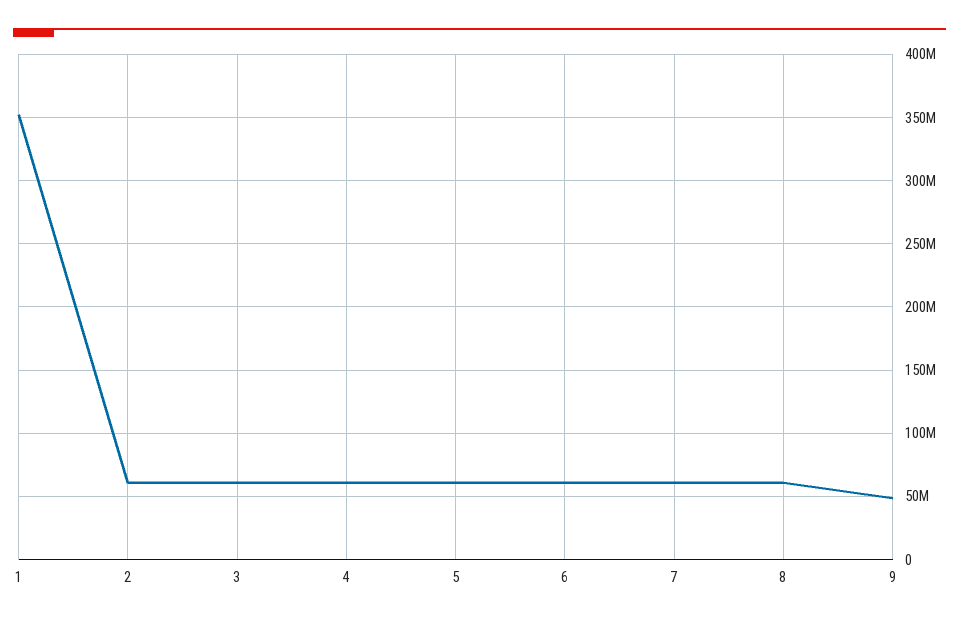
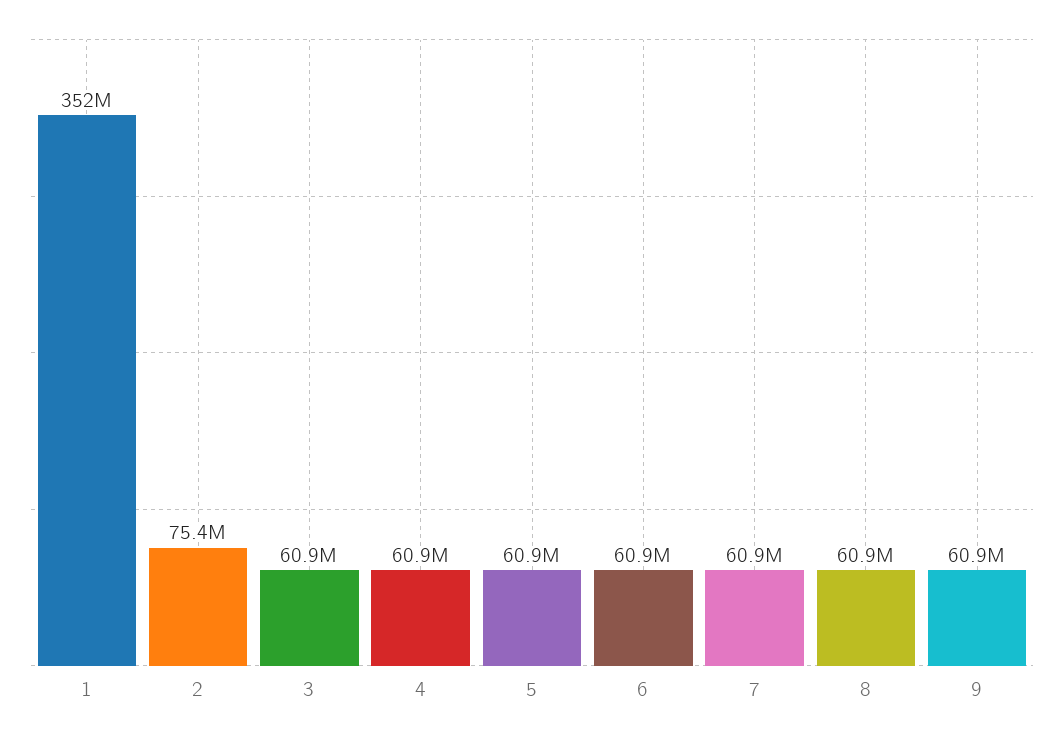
  {
    "1": 352000000,
-   "2": 60000000,
+   "2": 75400000,
    "3": 60900000,
    "4": 60900000,
    "5": 60900000,
    "6": 60900000,
    "7": 60900000,
    "8": 60900000,
-   "9": 50000000
+   "9": 60900000
  }

